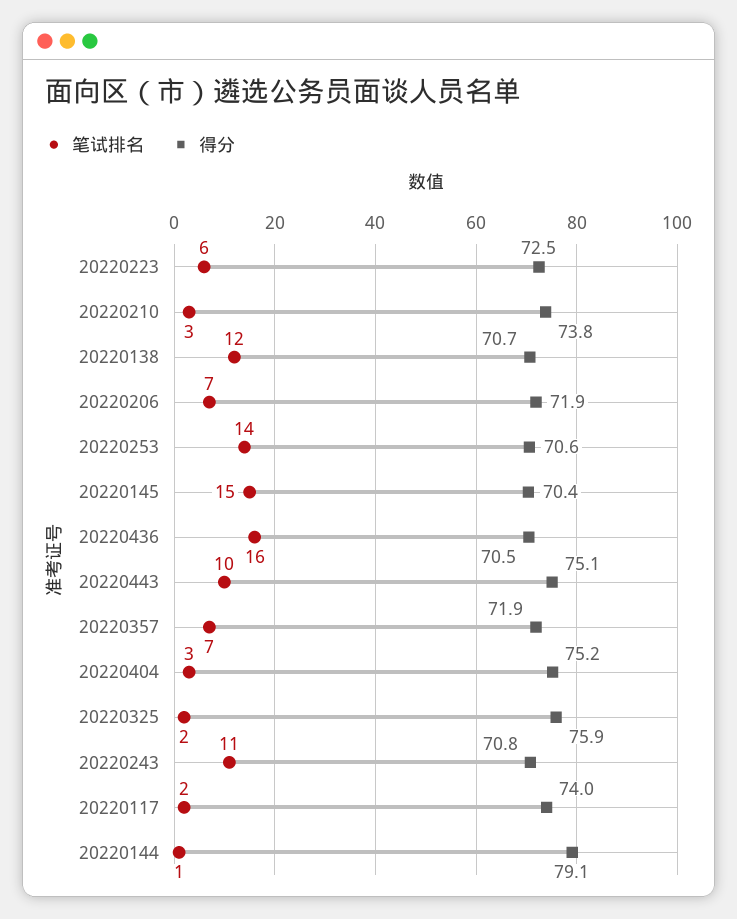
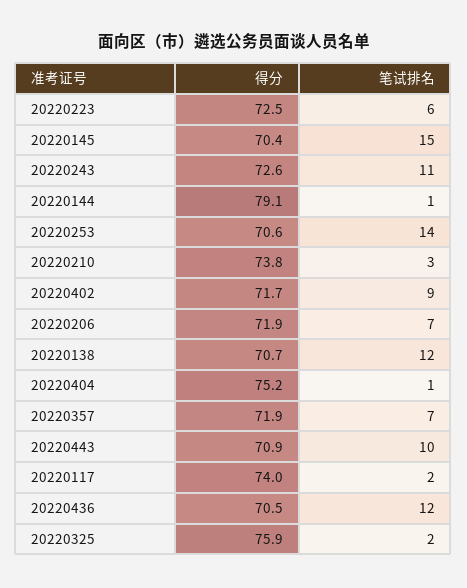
  {
    "笔试排名": {
      "20220223": 6,
      "20220210": 3,
      "20220138": 12,
      "20220206": 7,
      "20220253": 14,
      "20220145": 15,
-     "20220436": 16,
+     "20220436": 12,
      "20220443": 10,
      "20220357": 7,
-     "20220404": 3,
+     "20220404": 1,
      "20220325": 2,
      "20220243": 11,
      "20220117": 2,
-     "20220144": 1
+     "20220144": 1,
+     "20220402": 9
    },
    "得分": {
      "20220223": 72.5,
      "20220210": 73.8,
      "20220138": 70.7,
      "20220206": 71.9,
      "20220253": 70.6,
      "20220145": 70.4,
      "20220436": 70.5,
-     "20220443": 75.1,
+     "20220443": 70.9,
      "20220357": 71.9,
      "20220404": 75.2,
      "20220325": 75.9,
-     "20220243": 70.8,
+     "20220243": 72.6,
      "20220117": 74,
-     "20220144": 79.1
+     "20220144": 79.1,
+     "20220402": 71.7
    }
  }

